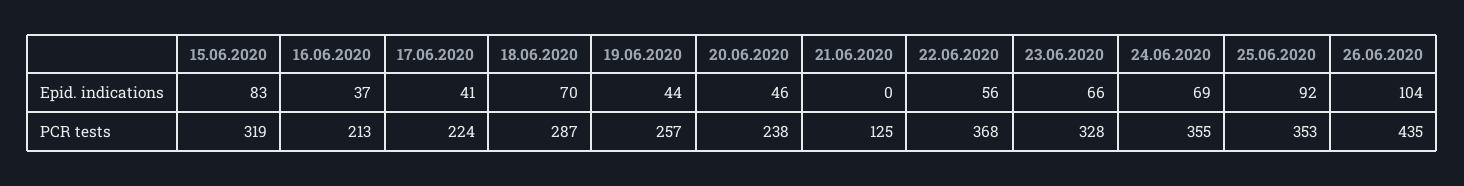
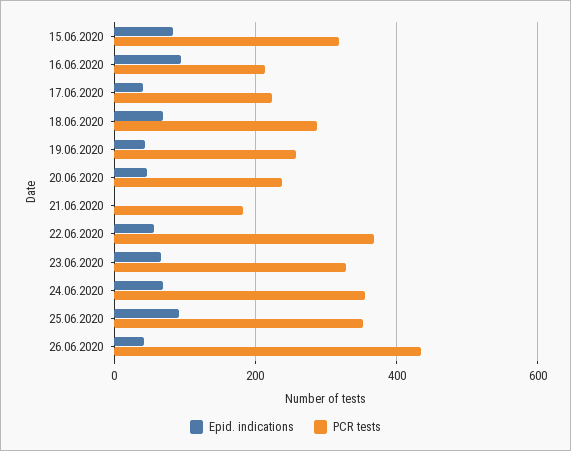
  {
    "Epid. indications": {
      "15.06.2020": 83,
-     "16.06.2020": 37,
+     "16.06.2020": 100,
      "17.06.2020": 41,
      "18.06.2020": 70,
      "19.06.2020": 44,
      "20.06.2020": 46,
      "21.06.2020": 0,
      "22.06.2020": 56,
      "23.06.2020": 66,
      "24.06.2020": 69,
      "25.06.2020": 92,
-     "26.06.2020": 104
+     "26.06.2020": 40
    },
    "PCR tests": {
      "15.06.2020": 319,
      "16.06.2020": 213,
      "17.06.2020": 224,
      "18.06.2020": 287,
      "19.06.2020": 257,
      "20.06.2020": 238,
-     "21.06.2020": 125,
+     "21.06.2020": 180,
      "22.06.2020": 368,
      "23.06.2020": 328,
      "24.06.2020": 355,
      "25.06.2020": 353,
      "26.06.2020": 435
    }
  }

